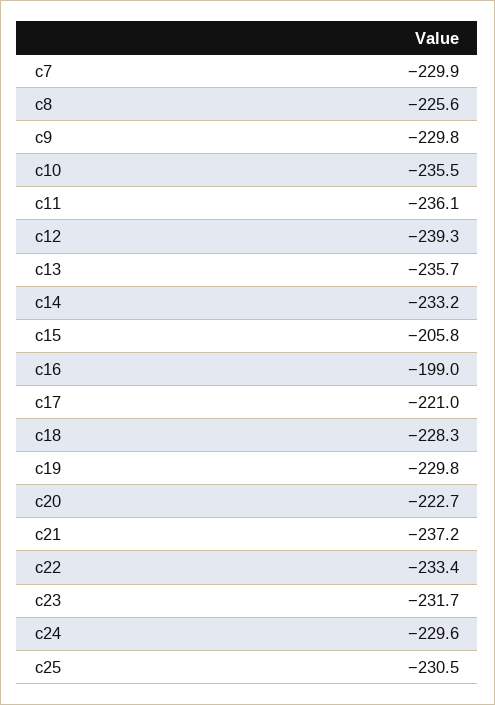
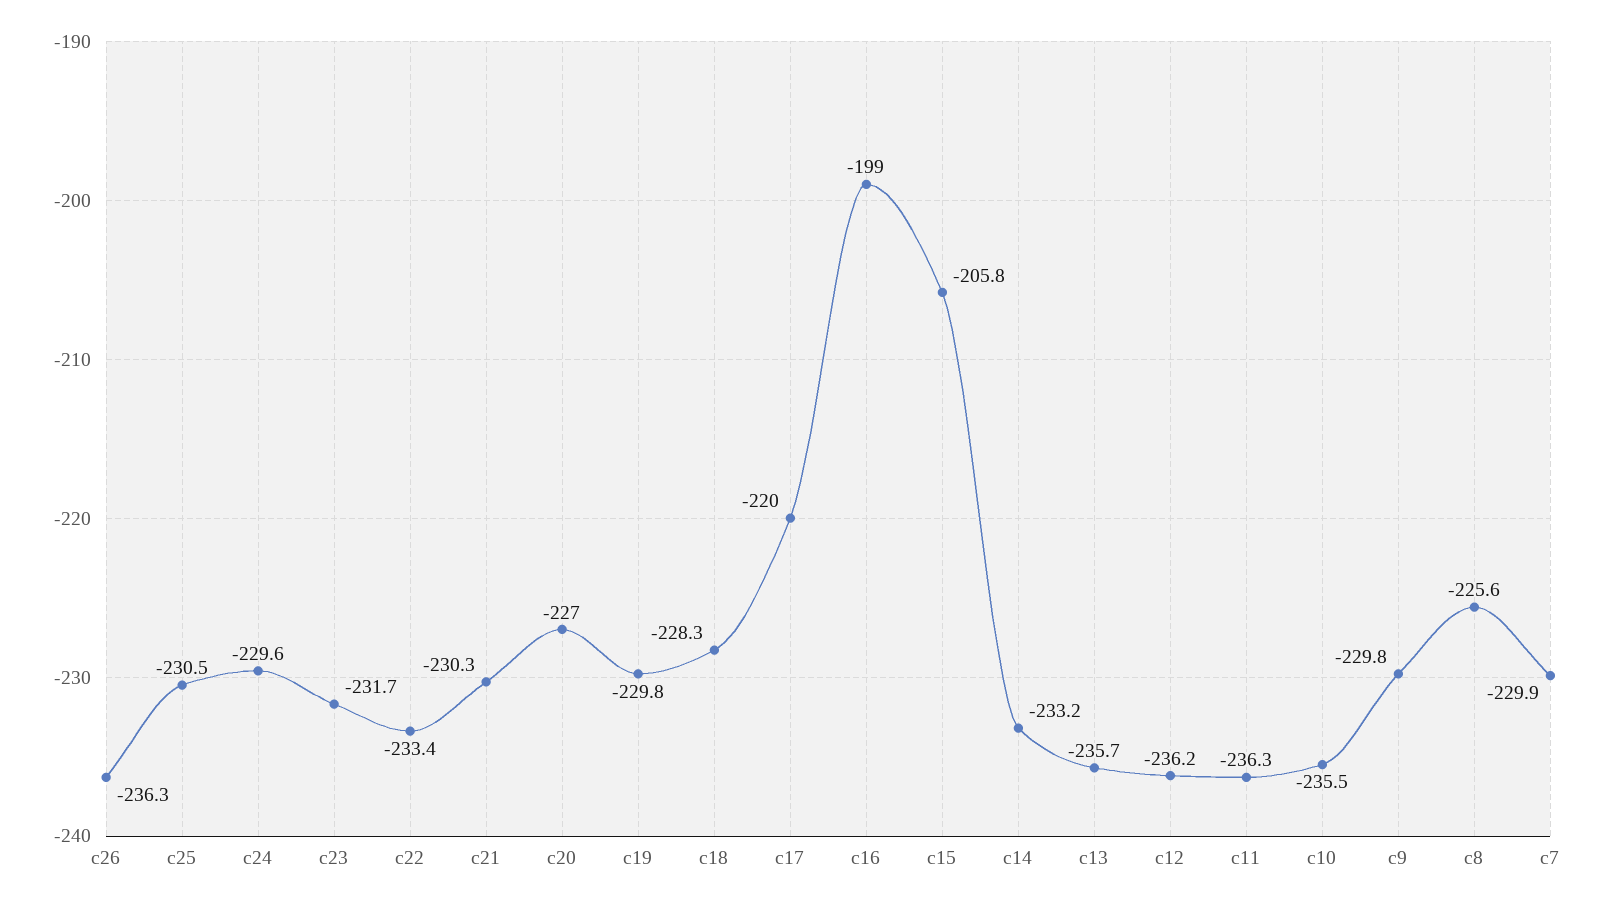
  {
    "c7": -229.9,
    "c8": -225.6,
    "c9": -229.8,
    "c10": -235.5,
-   "c11": -236.1,
+   "c11": -236.3,
-   "c12": -239.3,
+   "c12": -236.2,
    "c13": -235.7,
    "c14": -233.2,
    "c15": -205.8,
    "c16": -199,
-   "c17": -221,
+   "c17": -220,
    "c18": -228.3,
    "c19": -229.8,
-   "c20": -222.7,
+   "c20": -227,
-   "c21": -237.2,
+   "c21": -230.3,
    "c22": -233.4,
    "c23": -231.7,
    "c24": -229.6,
-   "c25": -230.5
+   "c25": -230.5,
+   "c26": -236.3
  }

